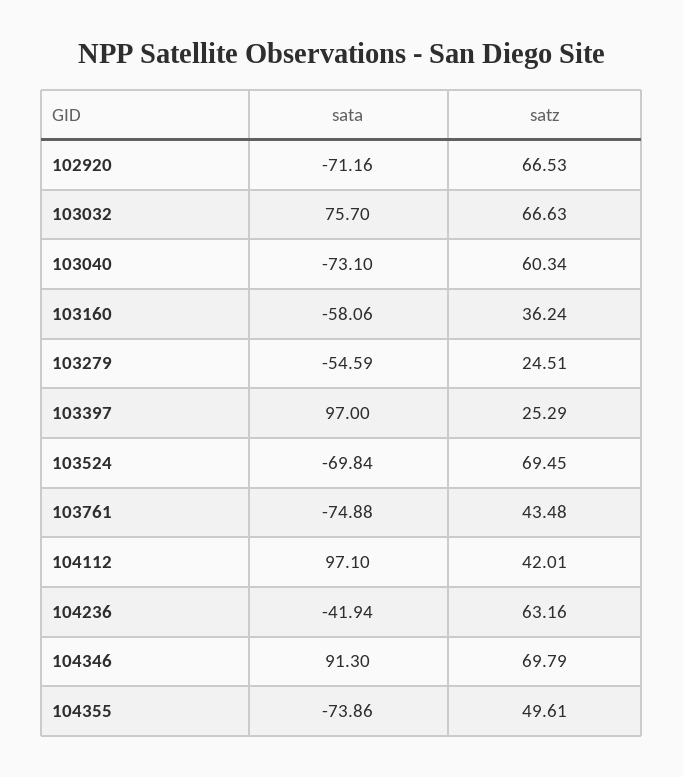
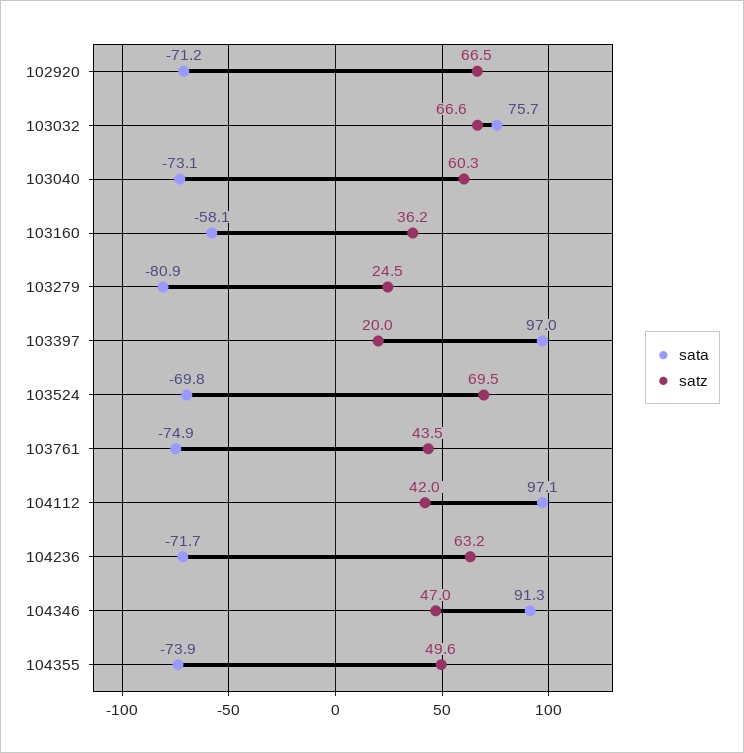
  {
    "sata": {
      "102920": -71.16,
      "103032": 75.7,
      "103040": -73.1,
      "103160": -58.06,
-     "103279": -54.59,
+     "103279": -80.9,
      "103397": 97,
      "103524": -69.84,
      "103761": -74.88,
      "104112": 97.1,
-     "104236": -41.94,
+     "104236": -71.7,
      "104346": 91.3,
      "104355": -73.86
    },
    "satz": {
      "102920": 66.53,
      "103032": 66.63,
      "103040": 60.34,
      "103160": 36.24,
      "103279": 24.51,
-     "103397": 25.29,
+     "103397": 20,
      "103524": 69.45,
      "103761": 43.48,
      "104112": 42.01,
      "104236": 63.16,
-     "104346": 69.79,
+     "104346": 47,
      "104355": 49.61
    }
  }

